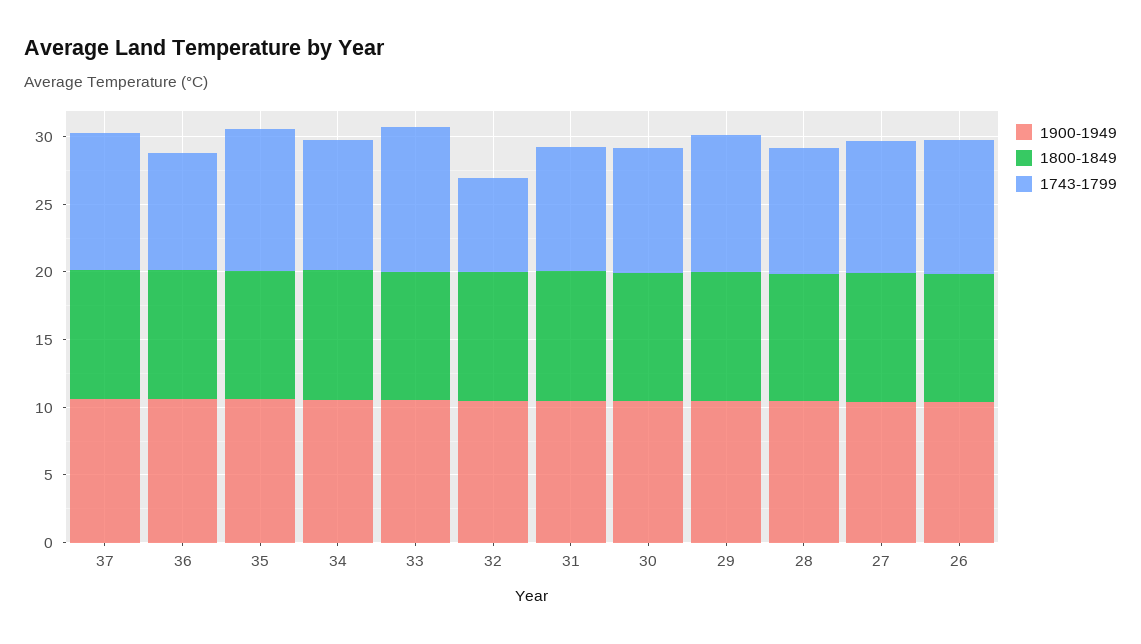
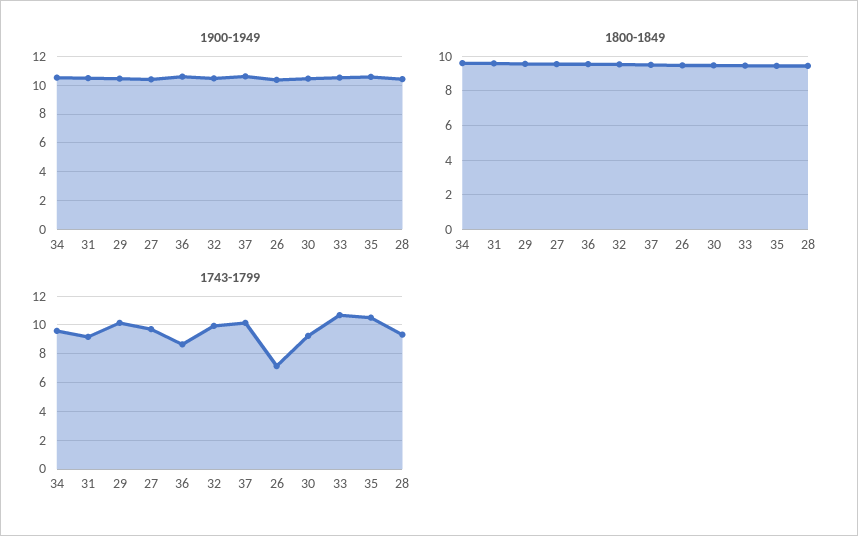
  {
    "1900-1949": {
      "37": 10.5,
      "36": 10.5,
      "35": 10.5,
      "34": 10.5,
      "33": 10.5,
      "32": 10.5,
      "31": 10.5,
      "30": 10.5,
      "29": 10.5,
      "28": 10.5,
      "27": 10.5,
      "26": 10.5
    },
    "1800-1849": {
      "37": 9.5,
      "36": 9.5,
      "35": 9.5,
      "34": 9.5,
      "33": 9.5,
      "32": 9.5,
      "31": 9.5,
      "30": 9.5,
      "29": 9.5,
      "28": 9.5,
      "27": 9.5,
      "26": 9.5
    },
    "1743-1799": {
      "37": 10,
      "36": 8.5,
      "35": 10.5,
      "34": 9.5,
      "33": 10.5,
-     "32": 7,
+     "32": 10,
      "31": 9,
      "30": 9,
      "29": 10,
      "28": 9.5,
      "27": 9.5,
-     "26": 10
+     "26": 7
    }
  }

